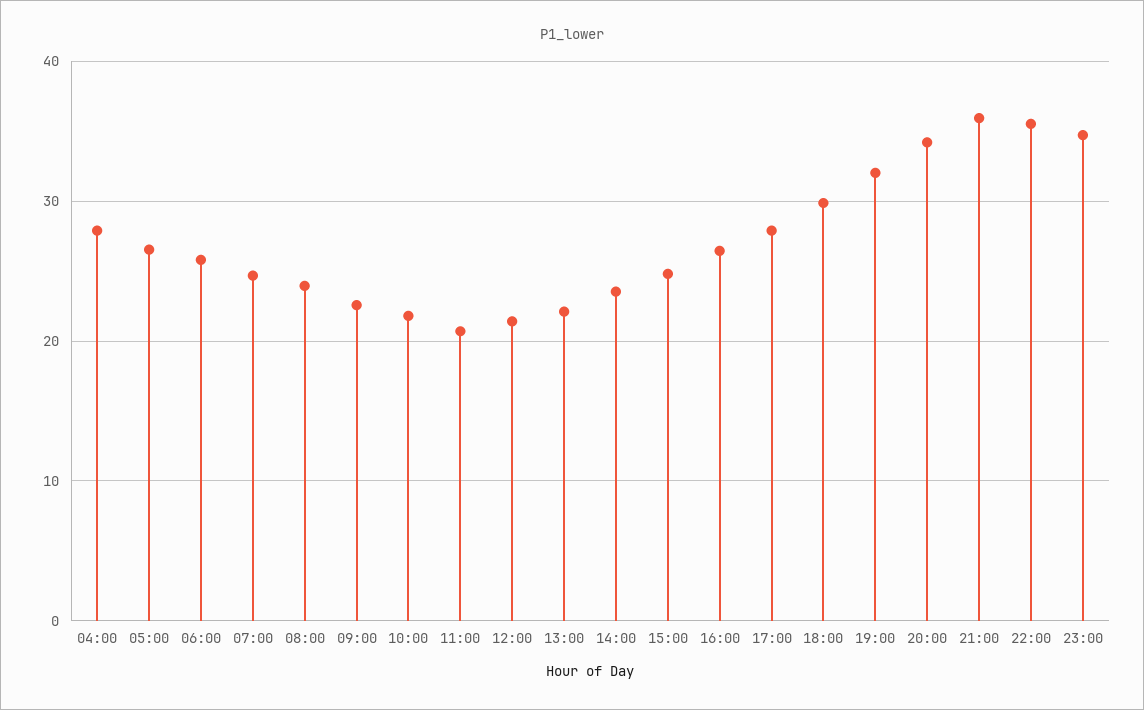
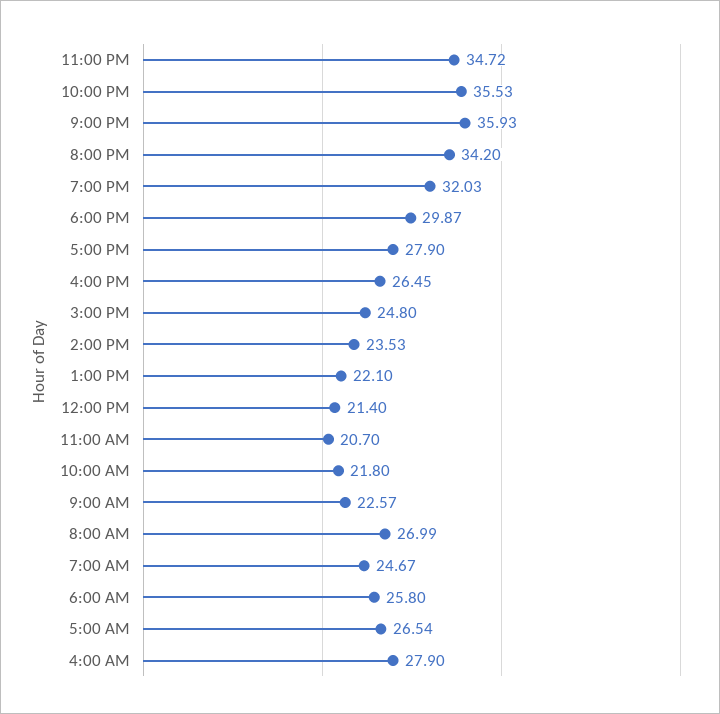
  {
    "04:00": 27.9,
    "05:00": 26.54,
    "06:00": 25.8,
    "07:00": 24.67,
-   "08:00": 24,
+   "08:00": 26.99,
    "09:00": 22.57,
    "10:00": 21.8,
    "11:00": 20.7,
    "12:00": 21.4,
    "13:00": 22.1,
    "14:00": 23.53,
    "15:00": 24.8,
    "16:00": 26.45,
    "17:00": 27.9,
    "18:00": 29.87,
    "19:00": 32.03,
    "20:00": 34.2,
    "21:00": 35.93,
    "22:00": 35.53,
    "23:00": 34.72
  }

